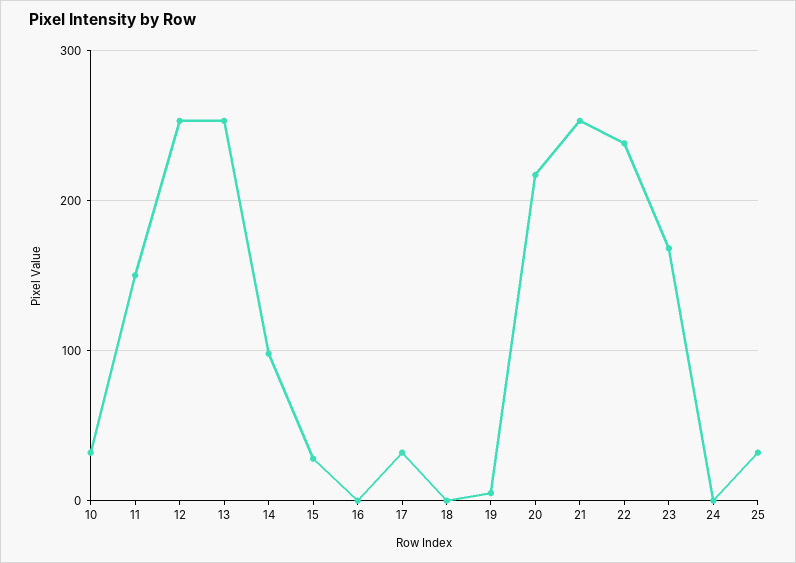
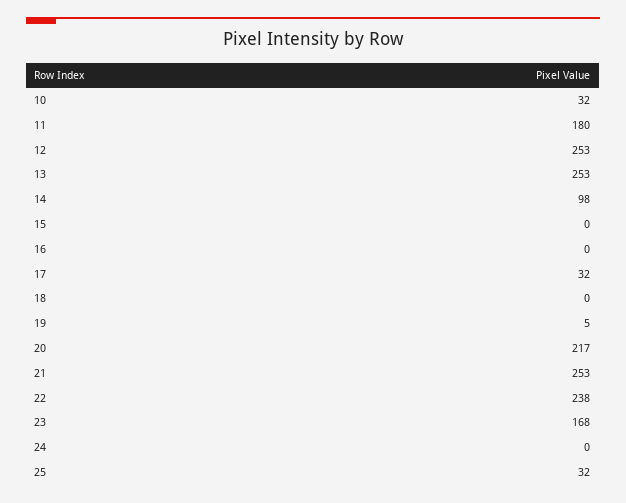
  {
    "10": 32,
-   "11": 150,
+   "11": 180,
    "12": 253,
    "13": 253,
    "14": 98,
-   "15": 30,
+   "15": 0,
    "16": 0,
    "17": 32,
    "18": 0,
    "19": 5,
    "20": 217,
    "21": 253,
    "22": 238,
    "23": 168,
    "24": 0,
    "25": 32
  }

